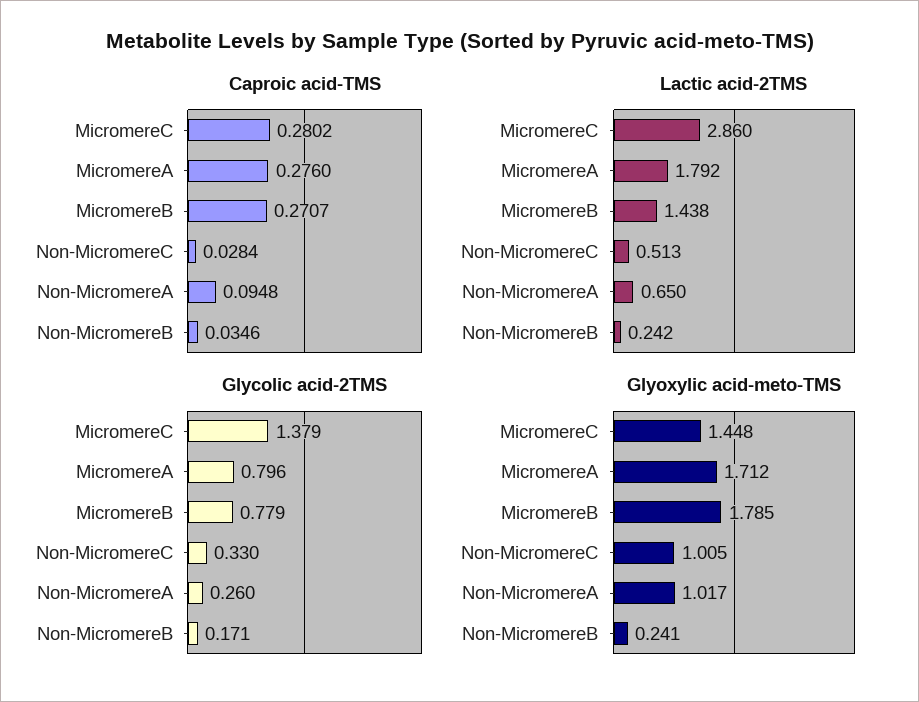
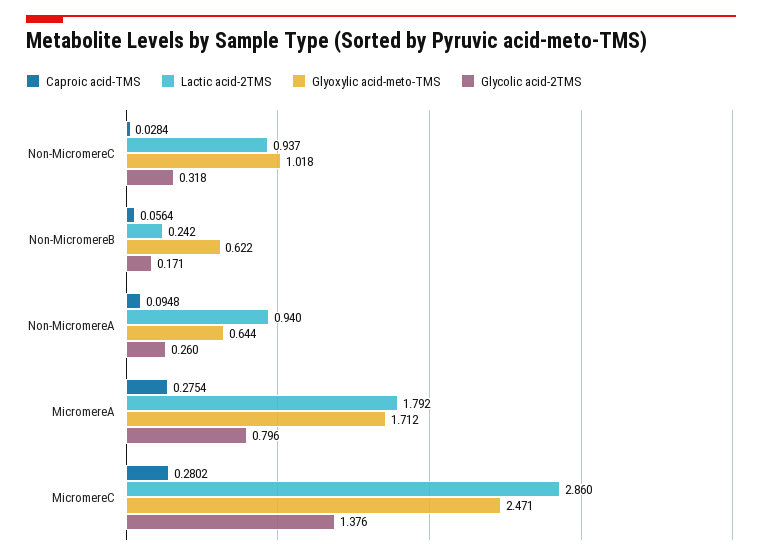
  {
    "Caproic acid-TMS": {
      "MicromereC": 0.2802,
-     "MicromereA": 0.276,
+     "MicromereA": 0.2754,
-     "MicromereB": 0.2707,
      "Non-MicromereC": 0.0284,
      "Non-MicromereA": 0.0948,
-     "Non-MicromereB": 0.0346
+     "Non-MicromereB": 0.0564
    },
    "Lactic acid-2TMS": {
      "MicromereC": 2.86,
      "MicromereA": 1.792,
-     "MicromereB": 1.438,
-     "Non-MicromereC": 0.513,
+     "Non-MicromereC": 0.937,
-     "Non-MicromereA": 0.65,
+     "Non-MicromereA": 0.94,
      "Non-MicromereB": 0.242
    },
    "Glycolic acid-2TMS": {
-     "MicromereC": 1.379,
+     "MicromereC": 1.376,
      "MicromereA": 0.796,
-     "MicromereB": 0.779,
-     "Non-MicromereC": 0.33,
+     "Non-MicromereC": 0.318,
      "Non-MicromereA": 0.26,
      "Non-MicromereB": 0.171
    },
    "Glyoxylic acid-meto-TMS": {
-     "MicromereC": 1.448,
+     "MicromereC": 2.471,
      "MicromereA": 1.712,
-     "MicromereB": 1.785,
-     "Non-MicromereC": 1.005,
+     "Non-MicromereC": 1.018,
-     "Non-MicromereA": 1.017,
+     "Non-MicromereA": 0.644,
-     "Non-MicromereB": 0.241
+     "Non-MicromereB": 0.622
    }
  }

